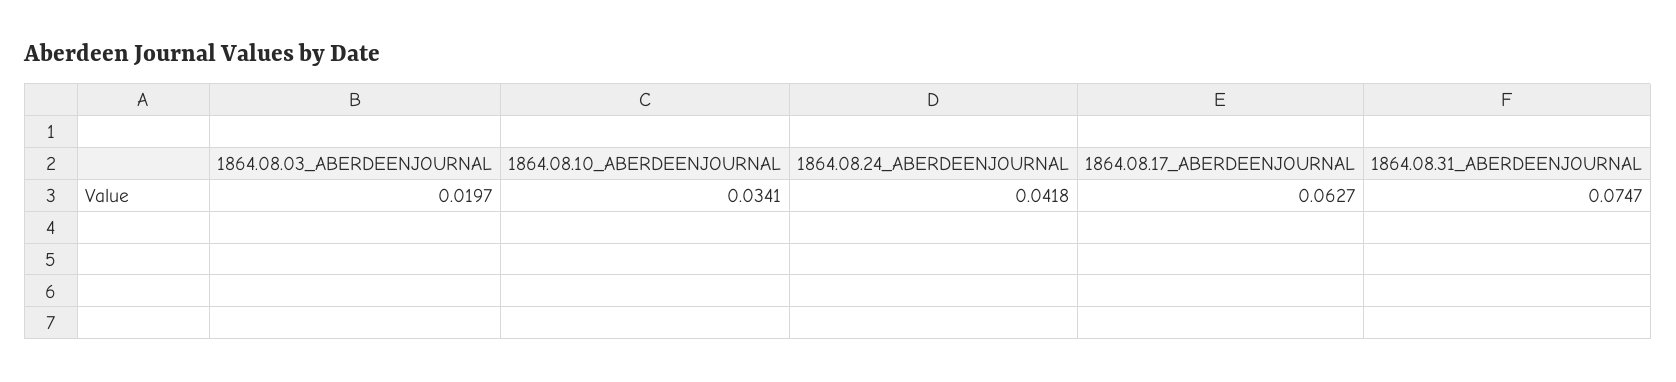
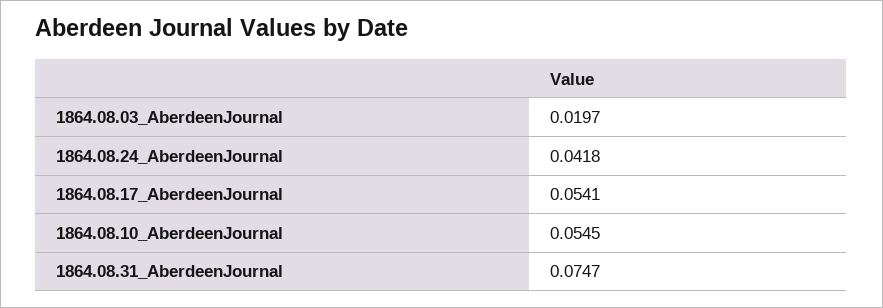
  {
    "1864.08.03_ABERDEENJOURNAL": 0.0197,
-   "1864.08.10_ABERDEENJOURNAL": 0.0341,
+   "1864.08.10_ABERDEENJOURNAL": 0.0545,
    "1864.08.24_ABERDEENJOURNAL": 0.0418,
-   "1864.08.17_ABERDEENJOURNAL": 0.0627,
+   "1864.08.17_ABERDEENJOURNAL": 0.0541,
    "1864.08.31_ABERDEENJOURNAL": 0.0747
  }

